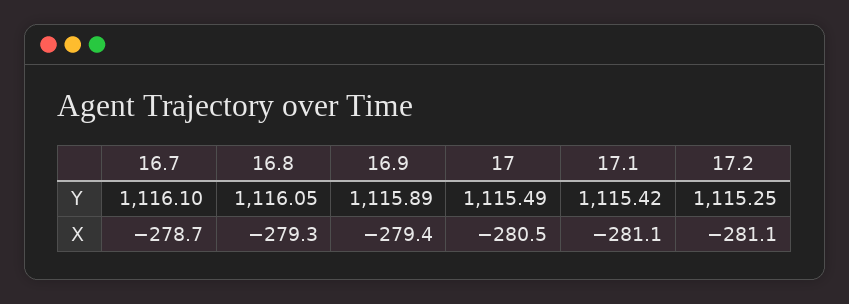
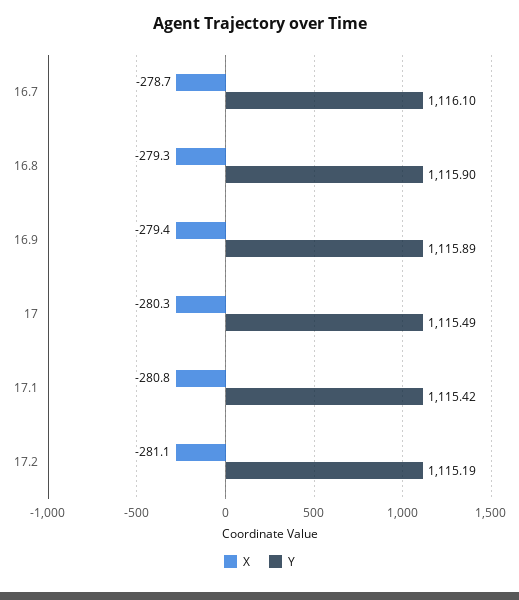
  {
    "Y": {
      "16.7": 1116.1,
-     "16.8": 1116.05,
+     "16.8": 1115.9,
      "16.9": 1115.89,
      "17": 1115.49,
      "17.1": 1115.42,
-     "17.2": 1115.25
+     "17.2": 1115.19
    },
    "X": {
      "16.7": -278.7,
      "16.8": -279.3,
      "16.9": -279.4,
-     "17": -280.5,
+     "17": -280.3,
-     "17.1": -281.1,
+     "17.1": -280.8,
      "17.2": -281.1
    }
  }

